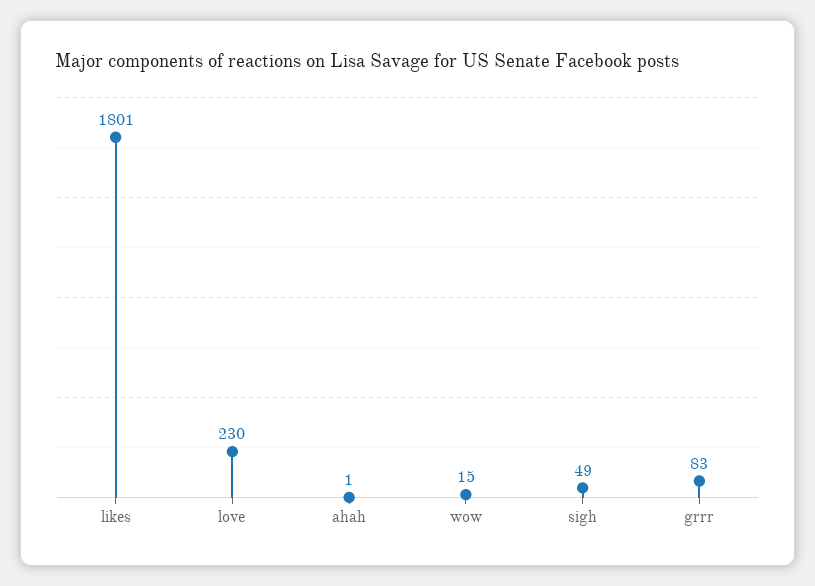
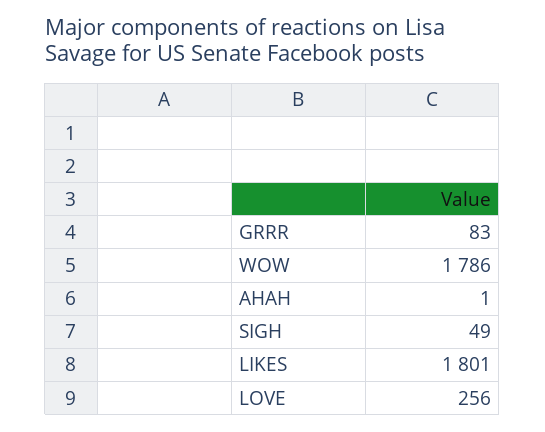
  {
    "likes": 1801,
-   "love": 230,
+   "love": 256,
    "ahah": 1,
-   "wow": 15,
+   "wow": 1786,
    "sigh": 49,
    "grrr": 83
  }

